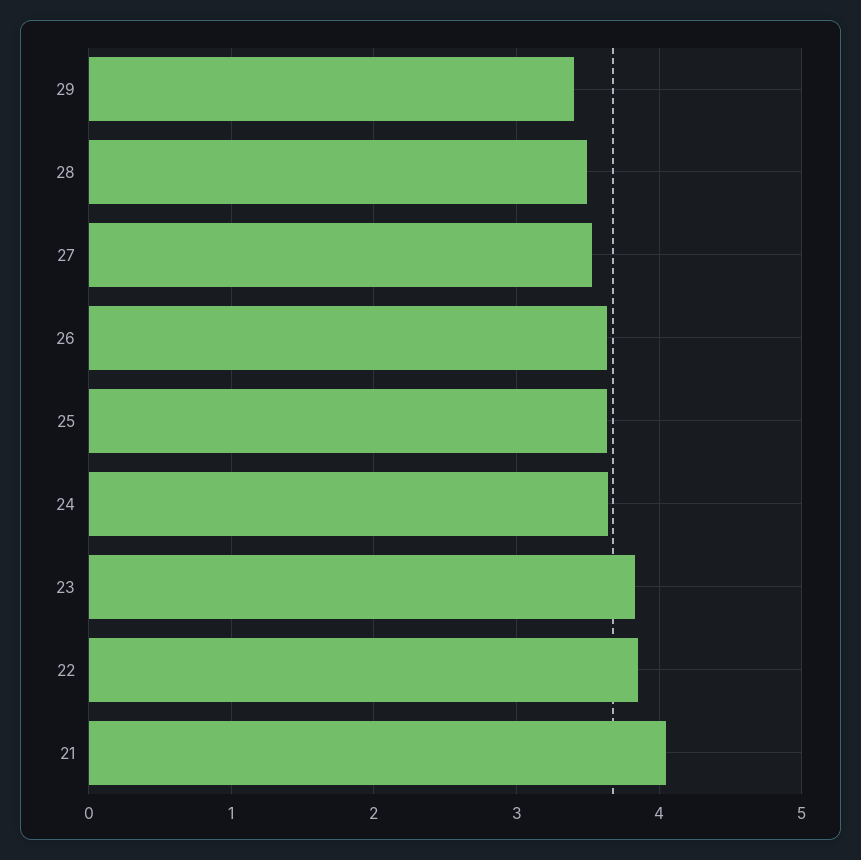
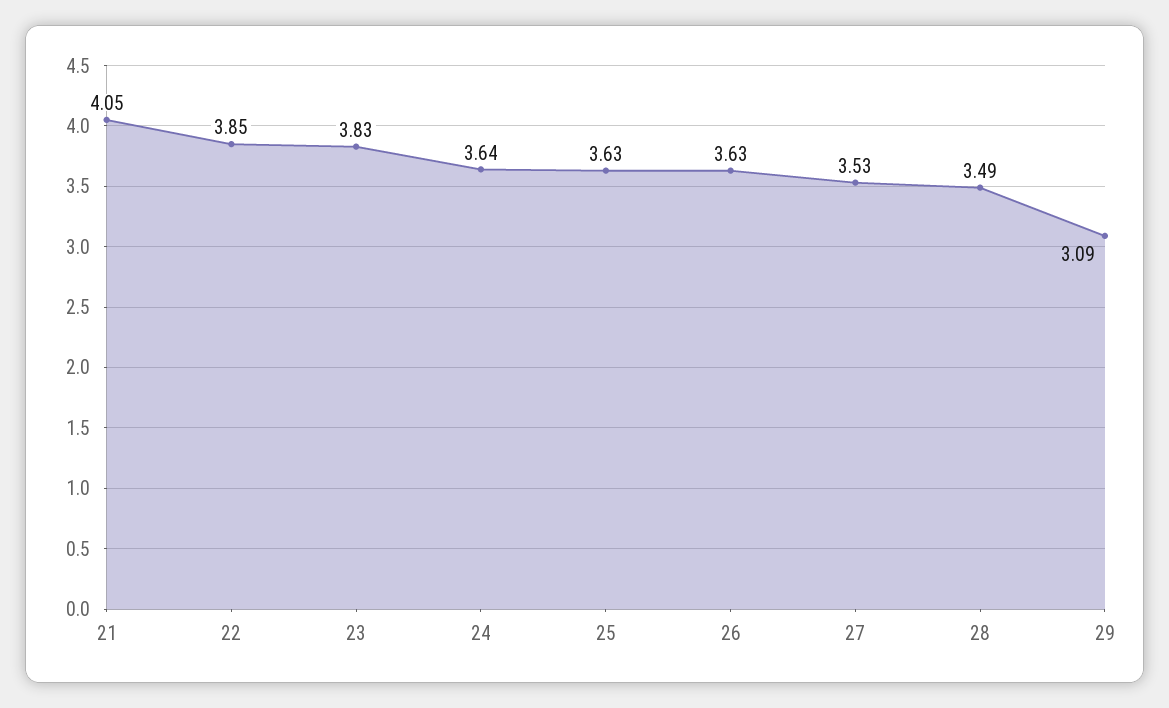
  {
-   "29": 3.4,
+   "29": 3.09,
    "28": 3.49,
    "27": 3.53,
    "26": 3.63,
    "25": 3.63,
    "24": 3.64,
    "23": 3.83,
    "22": 3.85,
    "21": 4.05
  }

